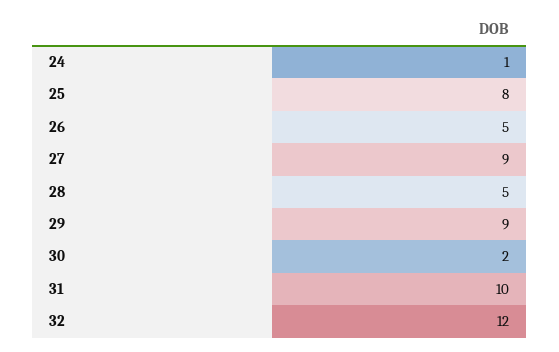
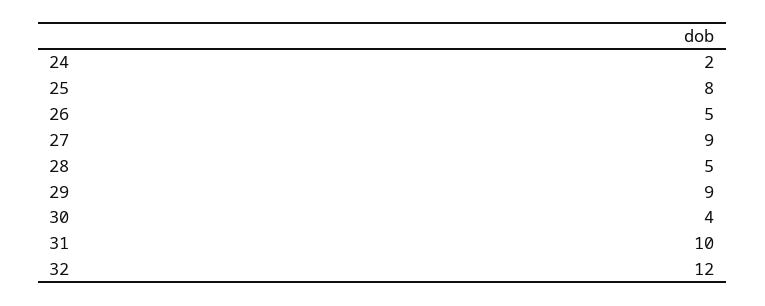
  {
-   "24": 1,
+   "24": 2,
    "25": 8,
    "26": 5,
    "27": 9,
    "28": 5,
    "29": 9,
-   "30": 2,
+   "30": 4,
    "31": 10,
    "32": 12
  }

